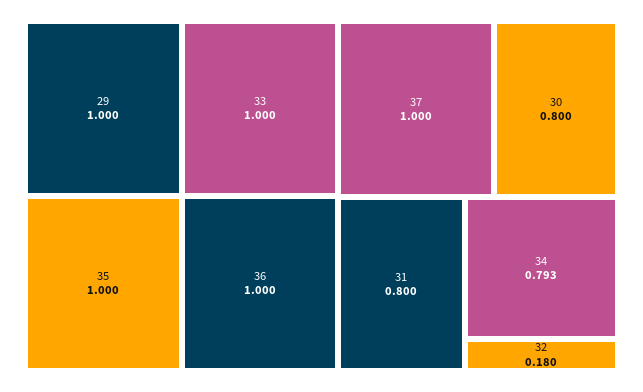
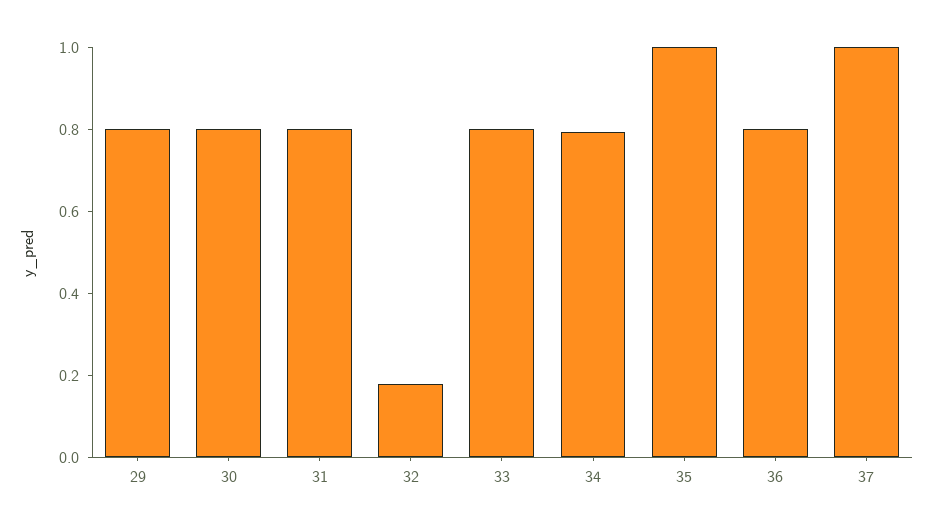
  {
-   "29": 1,
+   "29": 0.8,
-   "33": 1,
+   "33": 0.8,
    "35": 1,
-   "36": 1,
+   "36": 0.8,
    "37": 1,
    "30": 0.8,
    "31": 0.8,
    "34": 0.793,
    "32": 0.18
  }

